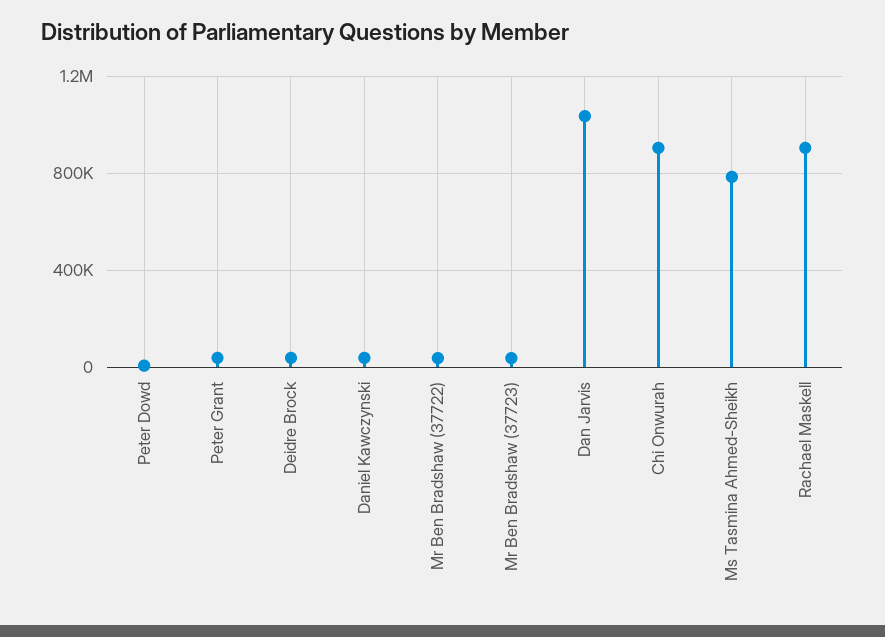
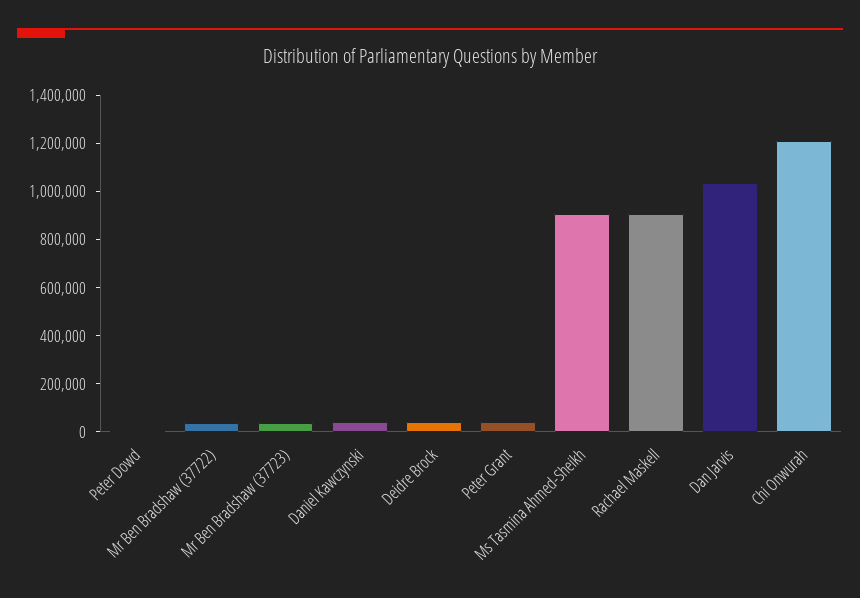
  {
    "Peter Dowd": 0,
    "Peter Grant": 50000,
    "Deidre Brock": 50000,
    "Daniel Kawczynski": 50000,
    "Mr Ben Bradshaw (37722)": 50000,
    "Mr Ben Bradshaw (37723)": 50000,
    "Dan Jarvis": 1050000,
-   "Chi Onwurah": 900000,
+   "Chi Onwurah": 1200000,
-   "Ms Tasmina Ahmed-Sheikh": 800000,
+   "Ms Tasmina Ahmed-Sheikh": 900000,
    "Rachael Maskell": 900000
  }

